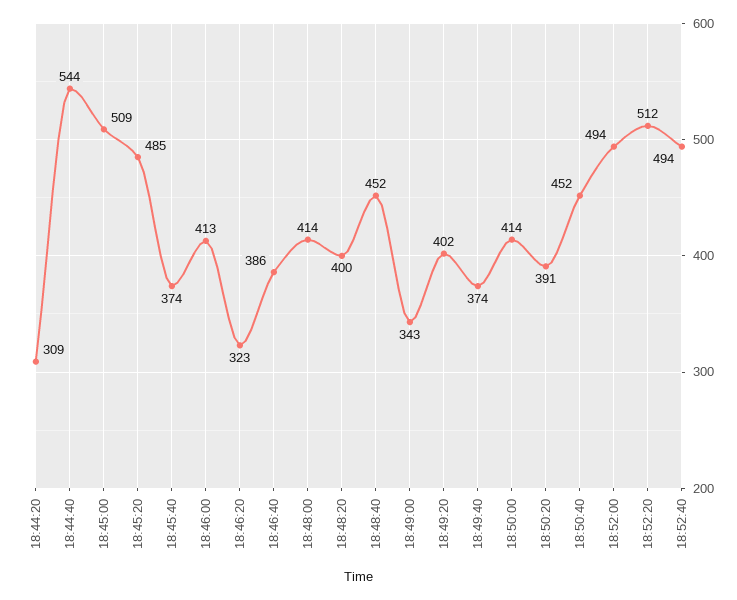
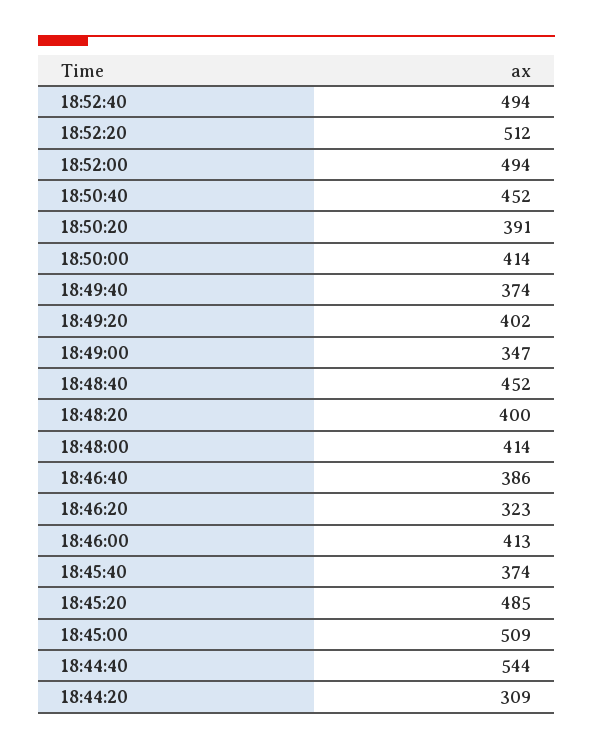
  {
    "18:44:20": 309,
    "18:44:40": 544,
    "18:45:00": 509,
    "18:45:20": 485,
    "18:45:40": 374,
    "18:46:00": 413,
    "18:46:20": 323,
    "18:46:40": 386,
    "18:48:00": 414,
    "18:48:20": 400,
    "18:48:40": 452,
-   "18:49:00": 343,
+   "18:49:00": 347,
    "18:49:20": 402,
    "18:49:40": 374,
    "18:50:00": 414,
    "18:50:20": 391,
    "18:50:40": 452,
    "18:52:00": 494,
    "18:52:20": 512,
    "18:52:40": 494
  }

